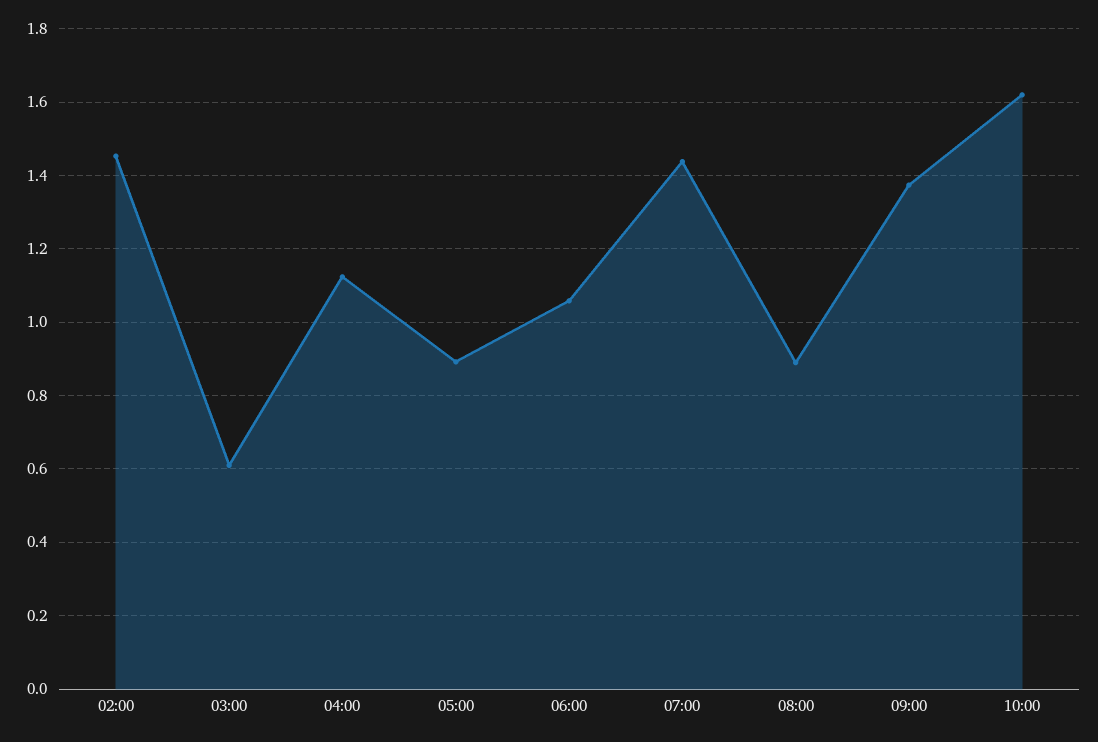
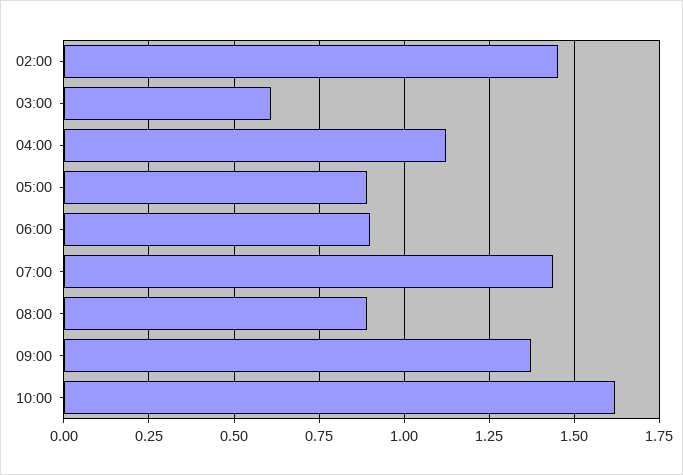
  {
    "02:00": 1.46,
    "03:00": 0.62,
    "04:00": 1.12,
    "05:00": 0.9,
-   "06:00": 1.06,
+   "06:00": 0.9,
    "07:00": 1.44,
    "08:00": 0.9,
    "09:00": 1.38,
    "10:00": 1.62
  }

